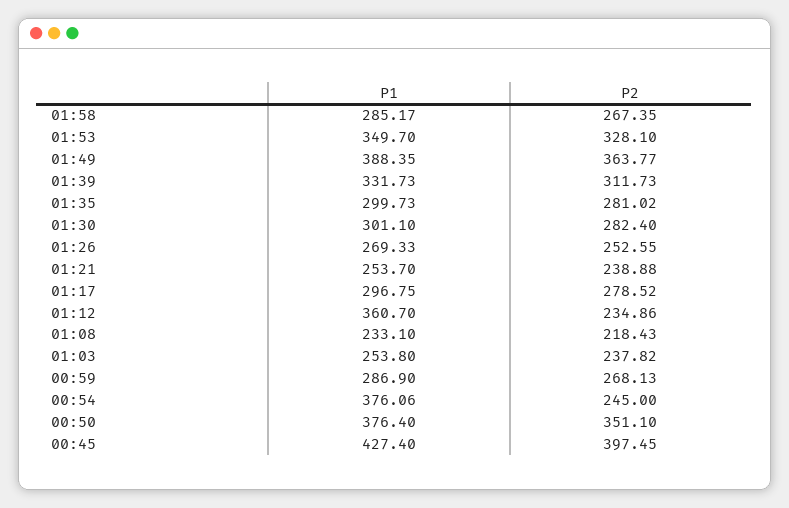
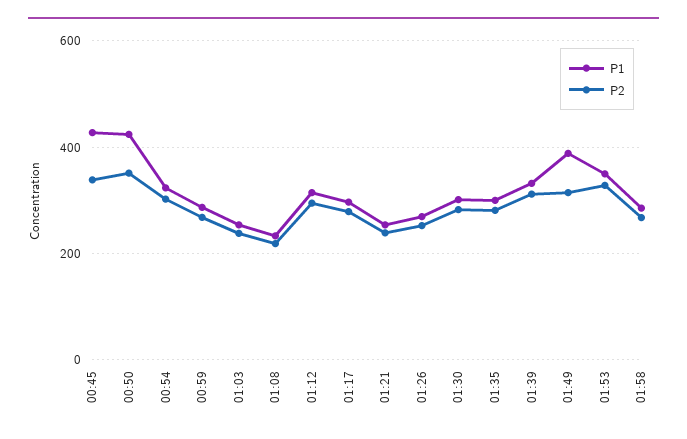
  {
    "P1": {
      "01:58": 285.17,
      "01:53": 349.7,
      "01:49": 388.35,
      "01:39": 331.73,
      "01:35": 299.73,
      "01:30": 301.1,
      "01:26": 269.33,
      "01:21": 253.7,
      "01:17": 296.75,
-     "01:12": 360.7,
+     "01:12": 320,
      "01:08": 233.1,
      "01:03": 253.8,
      "00:59": 286.9,
-     "00:54": 376.06,
+     "00:54": 320,
-     "00:50": 376.4,
+     "00:50": 420,
      "00:45": 427.4
    },
    "P2": {
      "01:58": 267.35,
      "01:53": 328.1,
-     "01:49": 363.77,
+     "01:49": 320,
      "01:39": 311.73,
      "01:35": 281.02,
      "01:30": 282.4,
      "01:26": 252.55,
      "01:21": 238.88,
      "01:17": 278.52,
-     "01:12": 234.86,
+     "01:12": 300,
      "01:08": 218.43,
      "01:03": 237.82,
      "00:59": 268.13,
-     "00:54": 245,
+     "00:54": 300,
      "00:50": 351.1,
-     "00:45": 397.45
+     "00:45": 340
    }
  }

